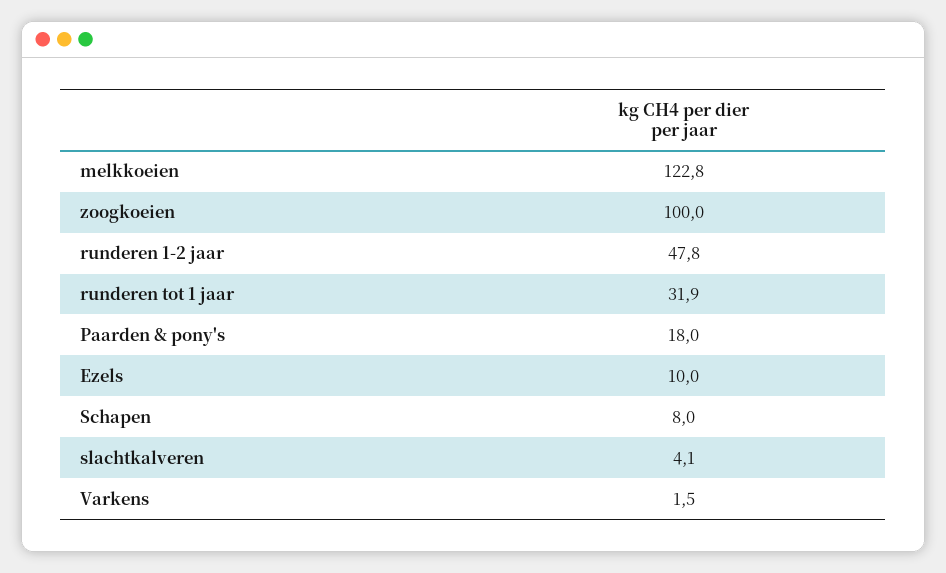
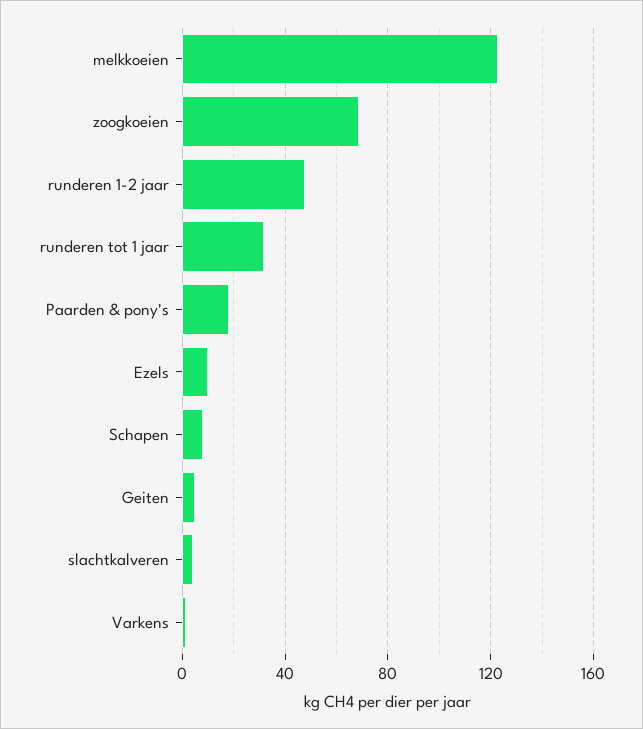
  {
    "melkkoeien": 122.8,
-   "zoogkoeien": 100,
+   "zoogkoeien": 70,
    "runderen 1-2 jaar": 47.8,
    "runderen tot 1 jaar": 31.9,
    "Paarden & pony's": 18,
    "Ezels": 10,
    "Schapen": 8,
    "slachtkalveren": 4.1,
-   "Varkens": 1.5
+   "Varkens": 1.5,
+   "Geiten": 5
  }

